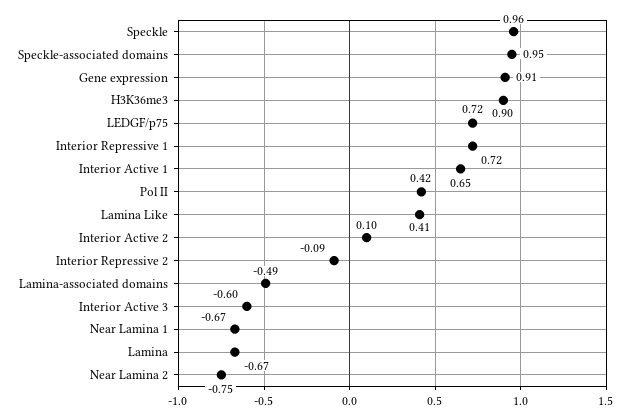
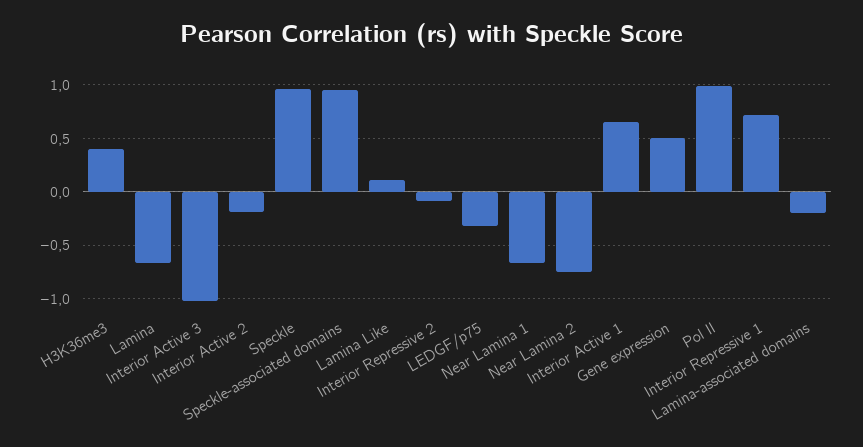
  {
    "Speckle": 0.96,
    "Speckle-associated domains": 0.95,
-   "Gene expression": 0.91,
+   "Gene expression": 0.5,
-   "H3K36me3": 0.9,
+   "H3K36me3": 0.4,
-   "LEDGF/p75": 0.72,
+   "LEDGF/p75": -0.3,
    "Interior Repressive 1": 0.72,
    "Interior Active 1": 0.65,
-   "Pol II": 0.42,
+   "Pol II": 1,
-   "Lamina Like": 0.41,
+   "Lamina Like": 0.1,
-   "Interior Active 2": 0.1,
+   "Interior Active 2": -0.2,
    "Interior Repressive 2": -0.09,
-   "Lamina-associated domains": -0.49,
+   "Lamina-associated domains": -0.2,
-   "Interior Active 3": -0.6,
+   "Interior Active 3": -1,
    "Near Lamina 1": -0.67,
    "Lamina": -0.67,
    "Near Lamina 2": -0.75
  }

